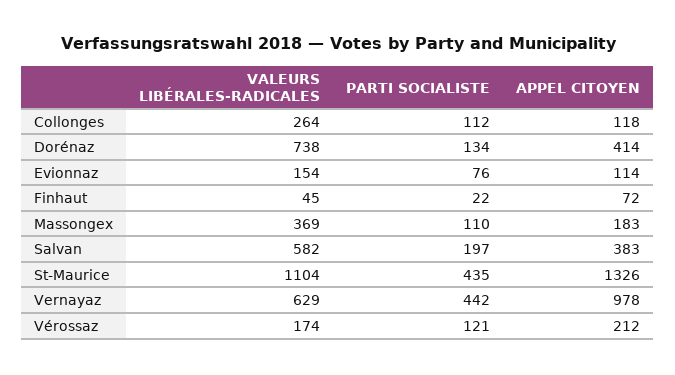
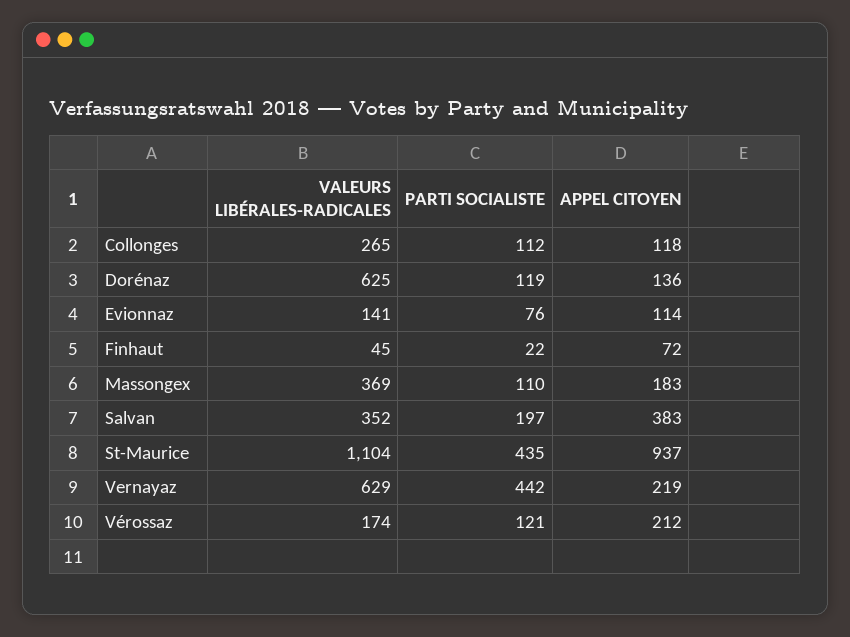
  {
    "VALEURS LIBÉRALES-RADICALES": {
-     "Collonges": 264,
+     "Collonges": 265,
-     "Dorénaz": 738,
+     "Dorénaz": 625,
-     "Evionnaz": 154,
+     "Evionnaz": 141,
      "Finhaut": 45,
      "Massongex": 369,
-     "Salvan": 582,
+     "Salvan": 352,
      "St-Maurice": 1104,
      "Vernayaz": 629,
      "Vérossaz": 174
    },
    "PARTI SOCIALISTE": {
      "Collonges": 112,
-     "Dorénaz": 134,
+     "Dorénaz": 119,
      "Evionnaz": 76,
      "Finhaut": 22,
      "Massongex": 110,
      "Salvan": 197,
      "St-Maurice": 435,
      "Vernayaz": 442,
      "Vérossaz": 121
    },
    "APPEL CITOYEN": {
      "Collonges": 118,
-     "Dorénaz": 414,
+     "Dorénaz": 136,
      "Evionnaz": 114,
      "Finhaut": 72,
      "Massongex": 183,
      "Salvan": 383,
-     "St-Maurice": 1326,
+     "St-Maurice": 937,
-     "Vernayaz": 978,
+     "Vernayaz": 219,
      "Vérossaz": 212
    }
  }

